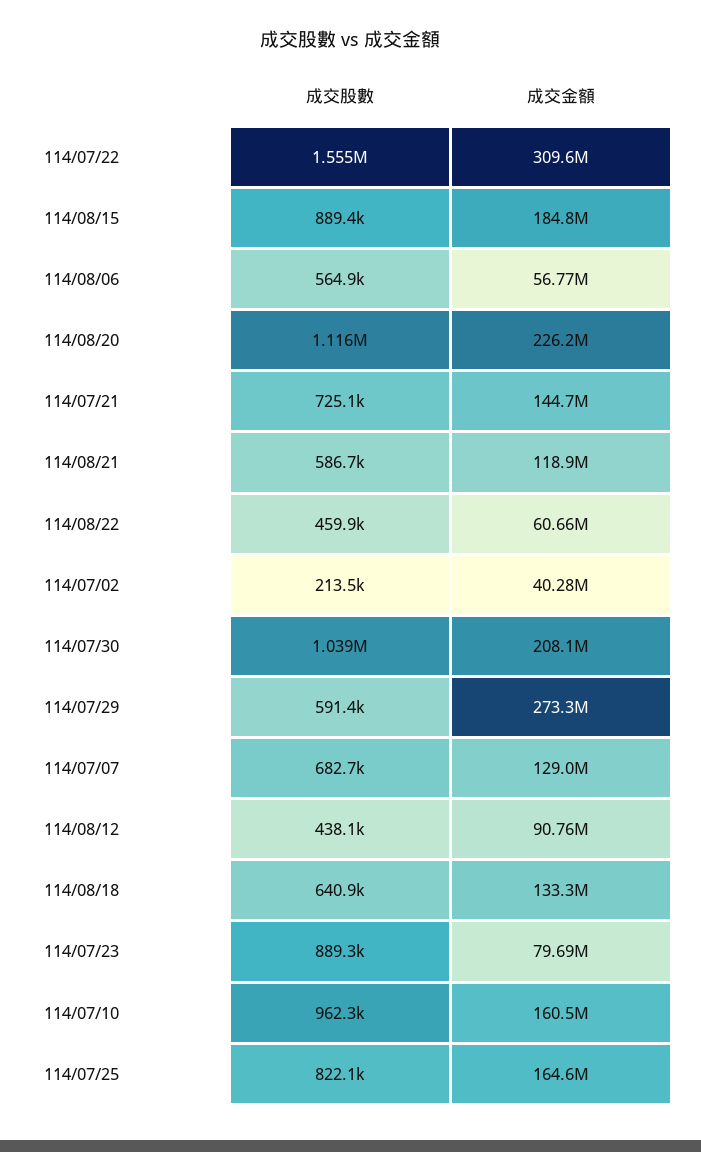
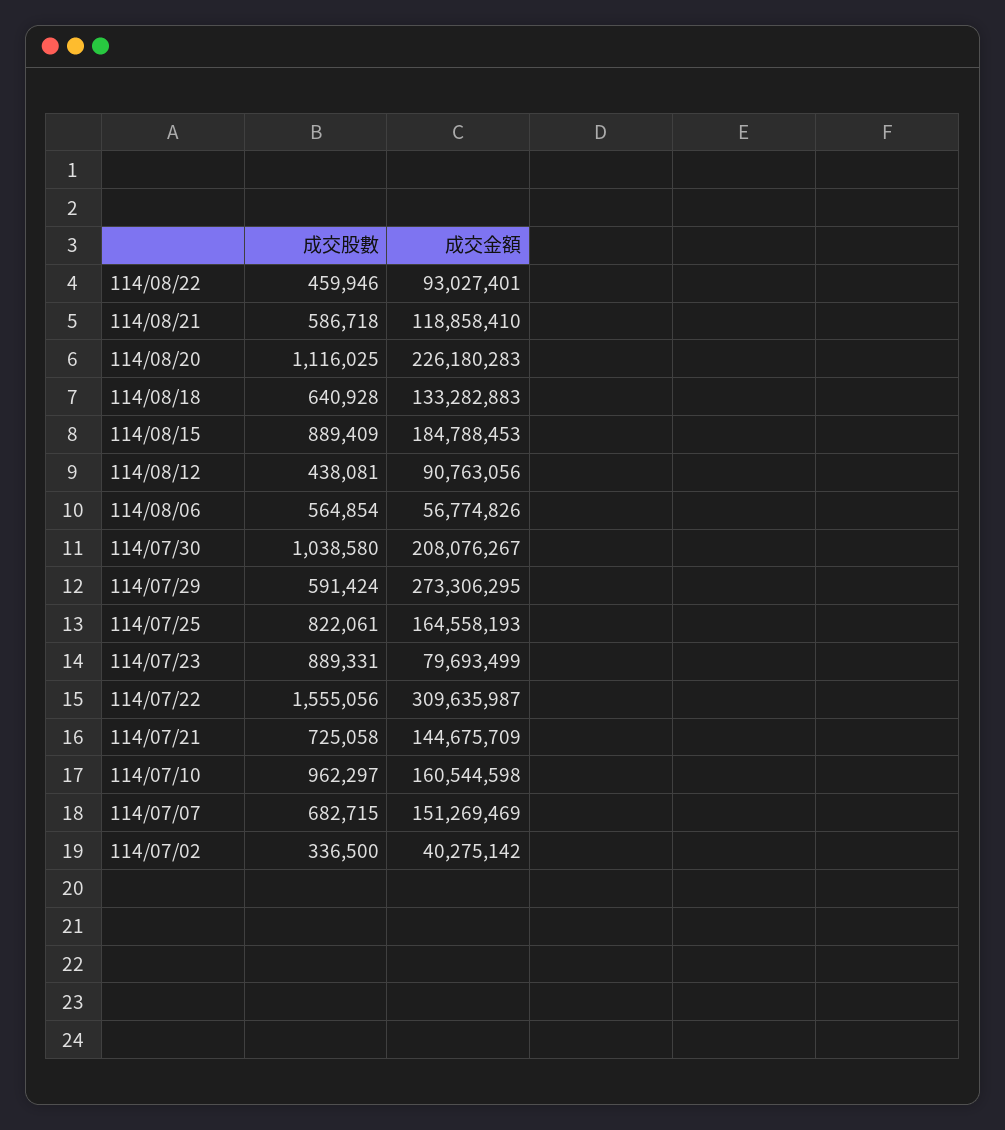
  {
    "成交股數": {
      "114/07/22": 1555056,
      "114/08/15": 889409,
      "114/08/06": 564854,
      "114/08/20": 1116025,
      "114/07/21": 725058,
      "114/08/21": 586718,
      "114/08/22": 459946,
-     "114/07/02": 213500,
+     "114/07/02": 336500,
      "114/07/30": 1038580,
      "114/07/29": 591424,
      "114/07/07": 682715,
      "114/08/12": 438081,
      "114/08/18": 640928,
      "114/07/23": 889331,
      "114/07/10": 962297,
      "114/07/25": 822061
    },
    "成交金額": {
      "114/07/22": 309635987,
      "114/08/15": 184788453,
      "114/08/06": 56774826,
      "114/08/20": 226180283,
      "114/07/21": 144675709,
      "114/08/21": 118858410,
-     "114/08/22": 60660000,
+     "114/08/22": 93027401,
      "114/07/02": 40275142,
      "114/07/30": 208076267,
      "114/07/29": 273306295,
-     "114/07/07": 129000000,
+     "114/07/07": 151269469,
      "114/08/12": 90763056,
      "114/08/18": 133282883,
      "114/07/23": 79693499,
      "114/07/10": 160544598,
      "114/07/25": 164558193
    }
  }

